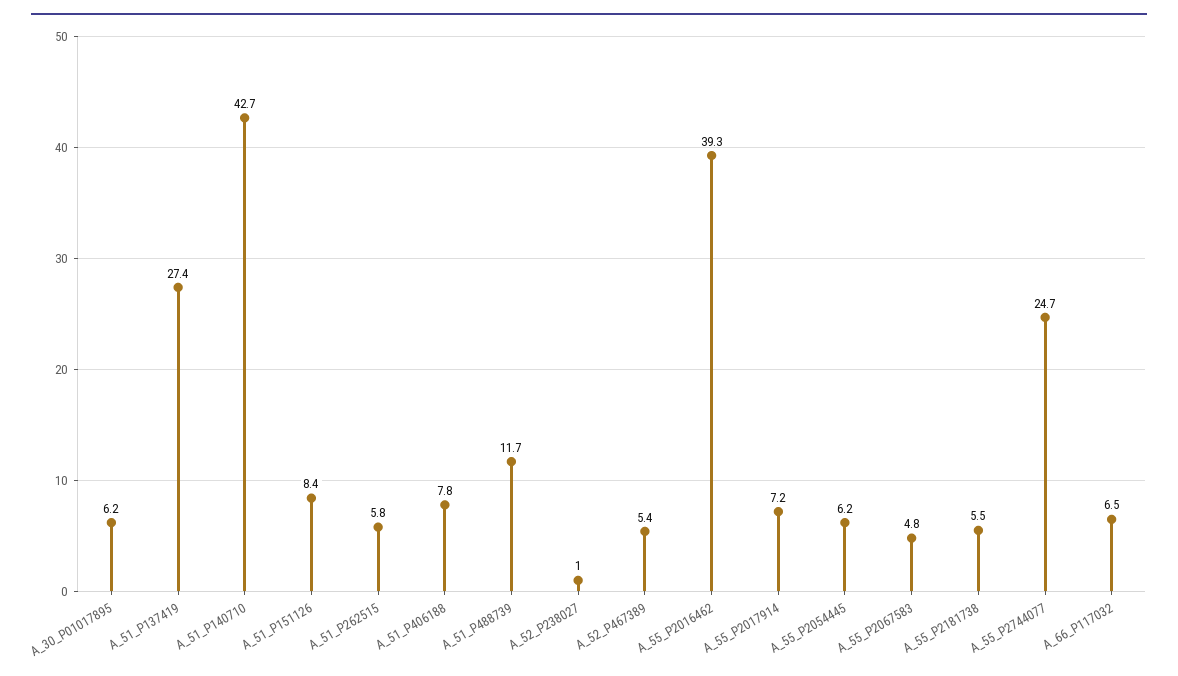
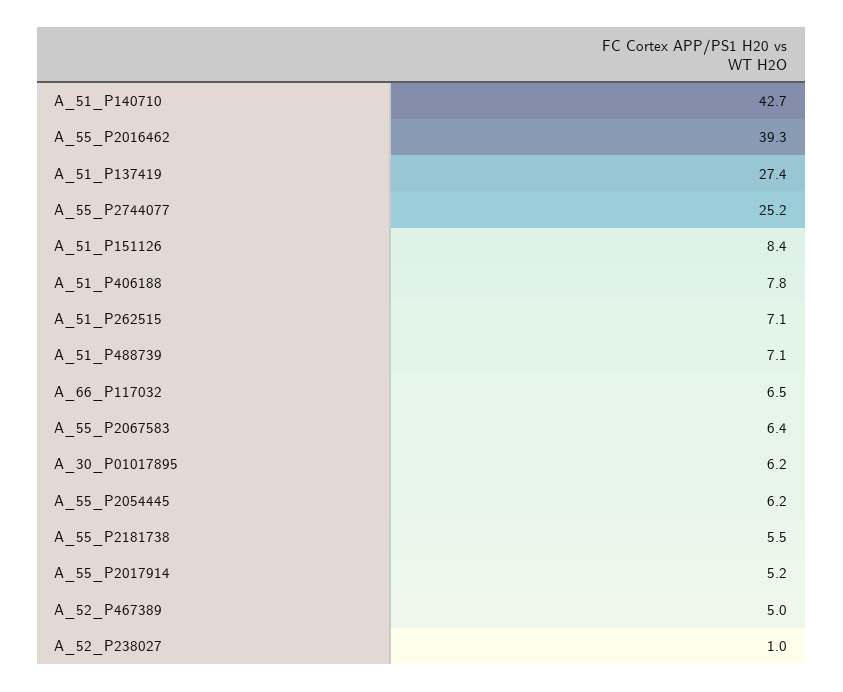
  {
    "A_30_P01017895": 6.2,
    "A_51_P137419": 27.4,
    "A_51_P140710": 42.7,
    "A_51_P151126": 8.4,
-   "A_51_P262515": 5.8,
+   "A_51_P262515": 7.1,
    "A_51_P406188": 7.8,
-   "A_51_P488739": 11.7,
+   "A_51_P488739": 7.1,
    "A_52_P238027": 1,
-   "A_52_P467389": 5.4,
+   "A_52_P467389": 5,
    "A_55_P2016462": 39.3,
-   "A_55_P2017914": 7.2,
+   "A_55_P2017914": 5.2,
    "A_55_P2054445": 6.2,
-   "A_55_P2067583": 4.8,
+   "A_55_P2067583": 6.4,
    "A_55_P2181738": 5.5,
-   "A_55_P2744077": 24.7,
+   "A_55_P2744077": 25.2,
    "A_66_P117032": 6.5
  }

